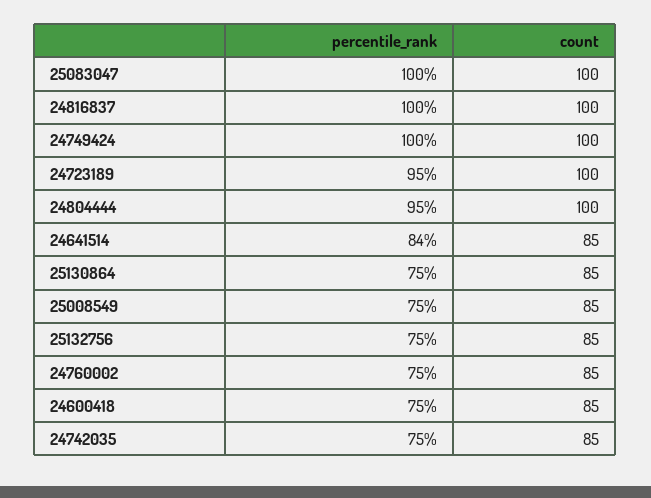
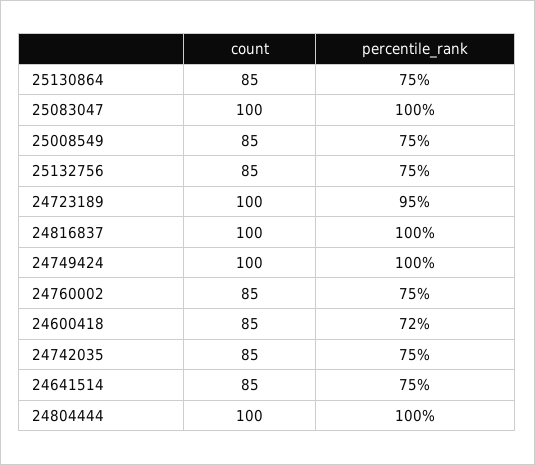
  {
    "percentile_rank": {
      "25083047": 100,
      "24816837": 100,
      "24749424": 100,
      "24723189": 95,
-     "24804444": 95,
+     "24804444": 100,
-     "24641514": 84,
+     "24641514": 75,
      "25130864": 75,
      "25008549": 75,
      "25132756": 75,
      "24760002": 75,
-     "24600418": 75,
+     "24600418": 72,
      "24742035": 75
    },
    "count": {
      "25083047": 100,
      "24816837": 100,
      "24749424": 100,
      "24723189": 100,
      "24804444": 100,
      "24641514": 85,
      "25130864": 85,
      "25008549": 85,
      "25132756": 85,
      "24760002": 85,
      "24600418": 85,
      "24742035": 85
    }
  }

